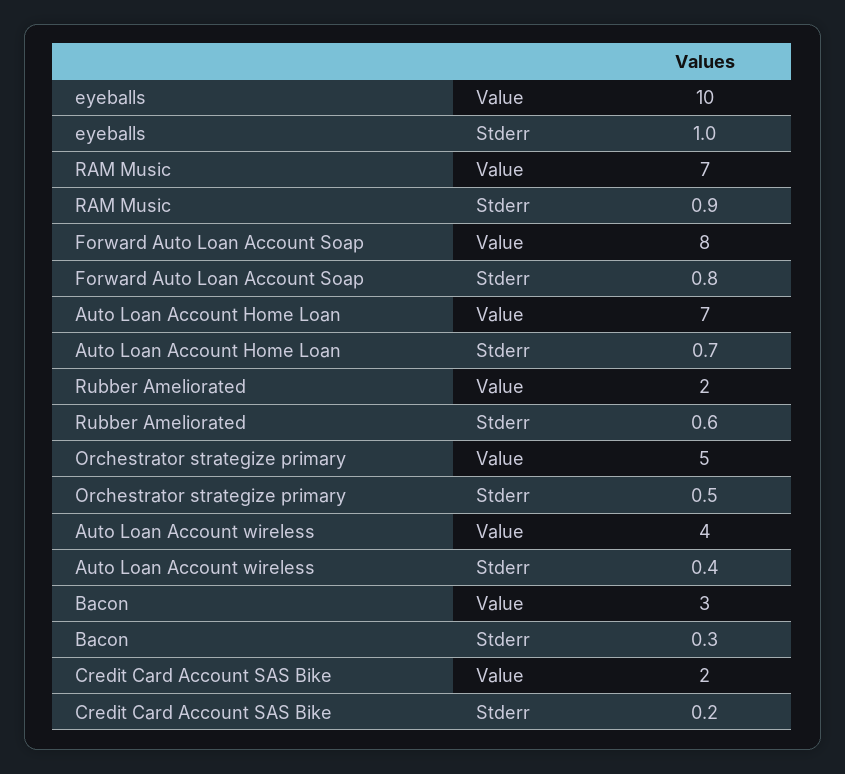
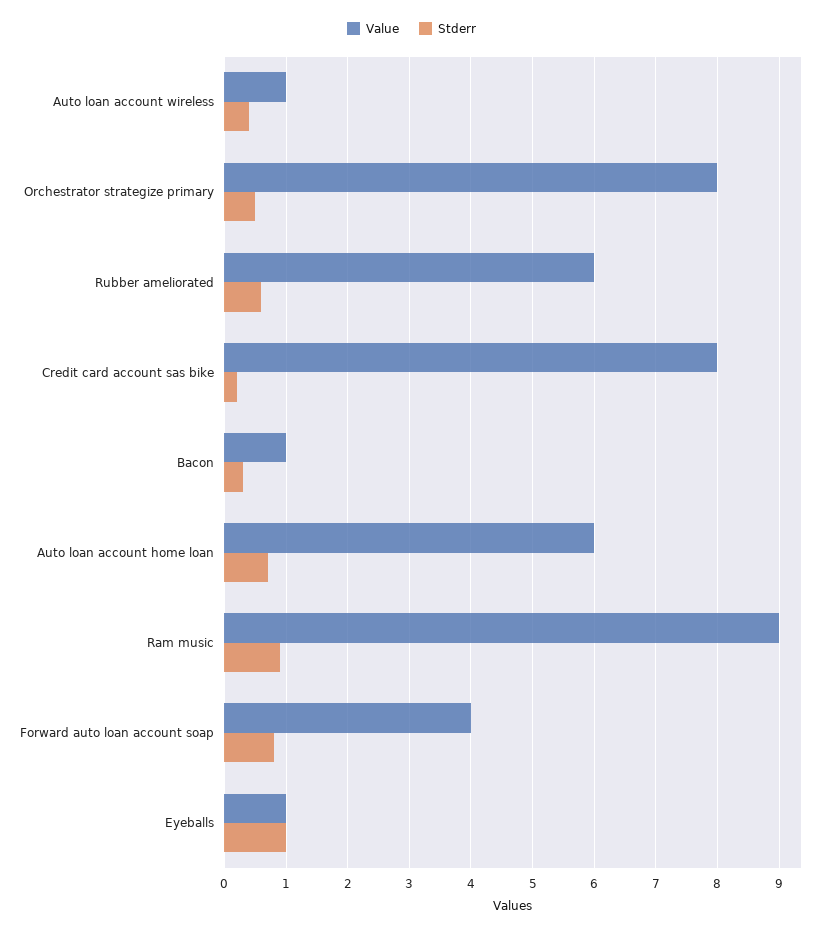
  {
    "Value": {
-     "eyeballs": 10,
+     "eyeballs": 1,
-     "RAM Music": 7,
+     "RAM Music": 9,
-     "Forward Auto Loan Account Soap": 8,
+     "Forward Auto Loan Account Soap": 4,
-     "Auto Loan Account Home Loan": 7,
+     "Auto Loan Account Home Loan": 6,
-     "Rubber Ameliorated": 2,
+     "Rubber Ameliorated": 6,
-     "Orchestrator strategize primary": 5,
+     "Orchestrator strategize primary": 8,
-     "Auto Loan Account wireless": 4,
+     "Auto Loan Account wireless": 1,
-     "Bacon": 3,
+     "Bacon": 1,
-     "Credit Card Account SAS Bike": 2
+     "Credit Card Account SAS Bike": 8
    },
    "Stderr": {
      "eyeballs": 1,
      "RAM Music": 0.9,
      "Forward Auto Loan Account Soap": 0.8,
      "Auto Loan Account Home Loan": 0.7,
      "Rubber Ameliorated": 0.6,
      "Orchestrator strategize primary": 0.5,
      "Auto Loan Account wireless": 0.4,
      "Bacon": 0.3,
      "Credit Card Account SAS Bike": 0.2
    }
  }

